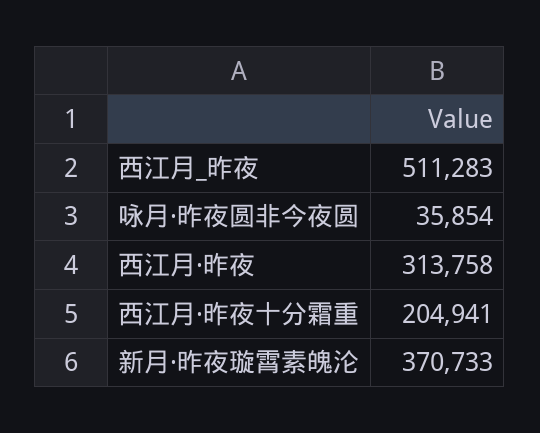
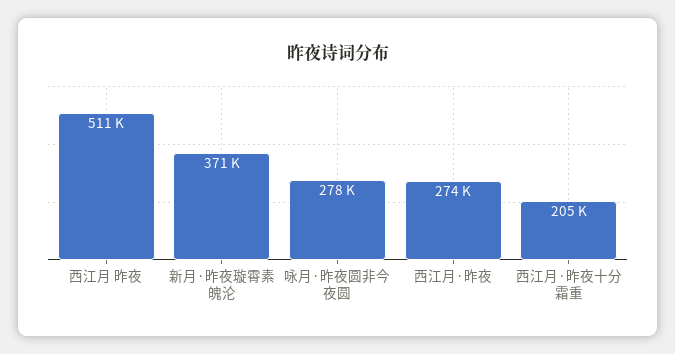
  {
    "西江月_昨夜": 511283,
-   "咏月·昨夜圆非今夜圆": 35854,
+   "咏月·昨夜圆非今夜圆": 278000,
-   "西江月·昨夜": 313758,
+   "西江月·昨夜": 274000,
    "西江月·昨夜十分霜重": 204941,
    "新月·昨夜璇霄素魄沦": 370733
  }

